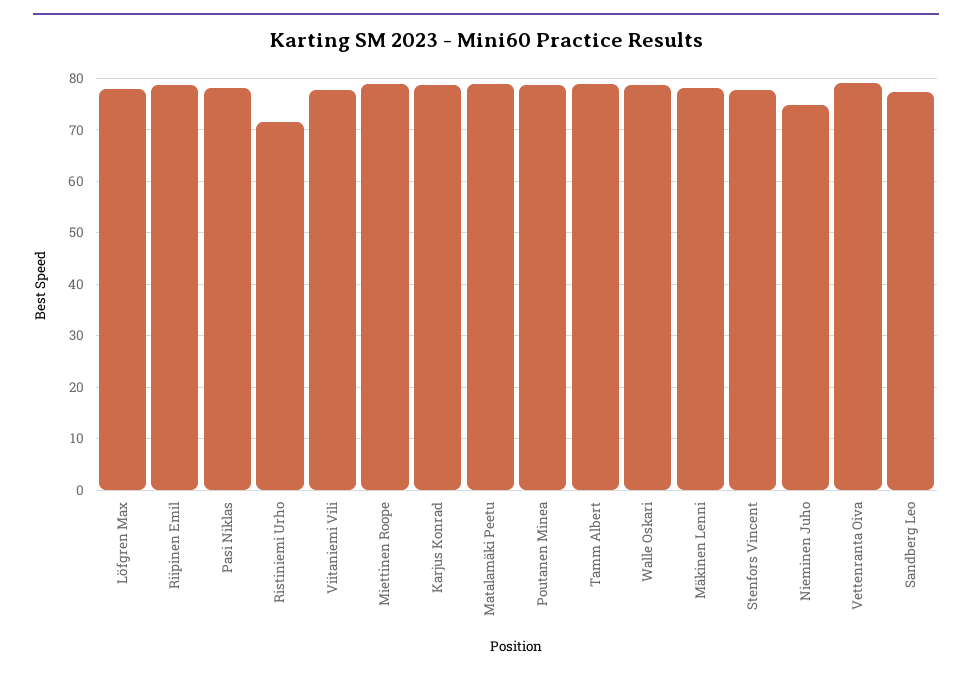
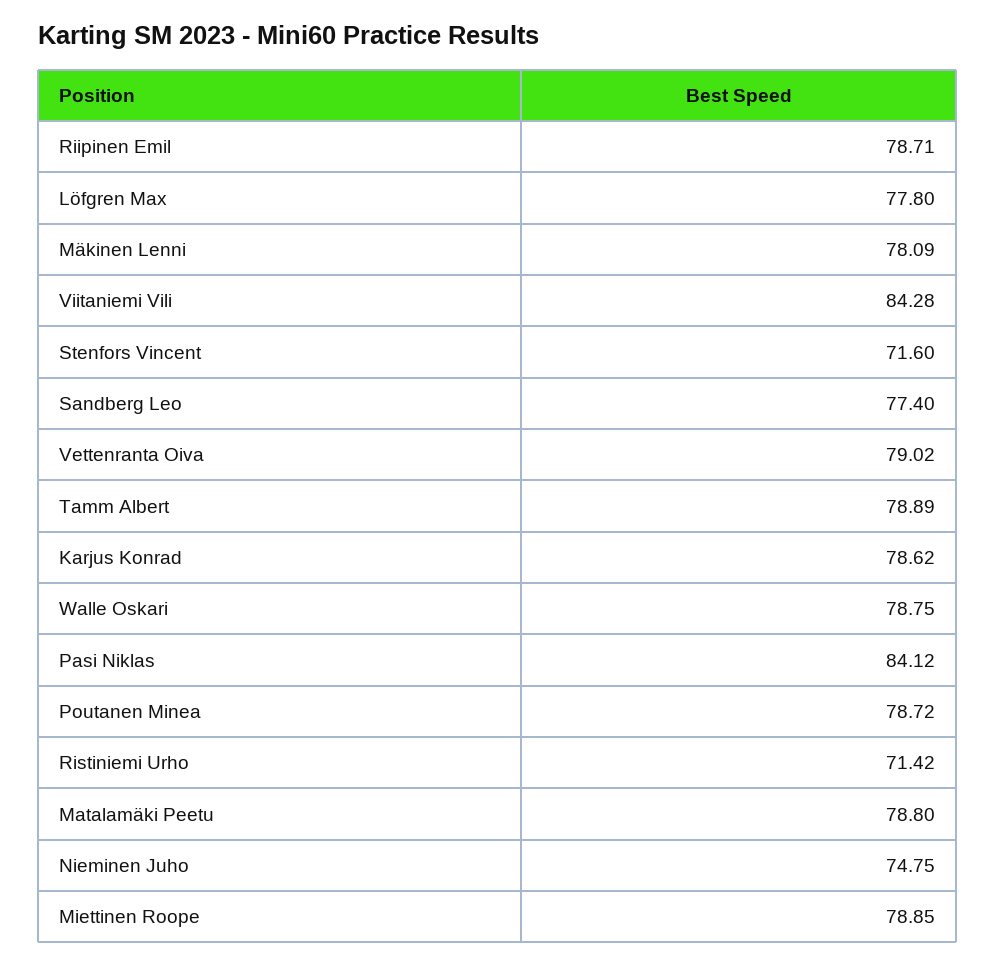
  {
    "Löfgren Max": 77.8,
    "Riipinen Emil": 78.71,
-   "Pasi Niklas": 78,
+   "Pasi Niklas": 84.12,
    "Ristiniemi Urho": 71.42,
-   "Viitaniemi Vili": 78,
+   "Viitaniemi Vili": 84.28,
    "Miettinen Roope": 78.85,
    "Karjus Konrad": 78.62,
    "Matalamäki Peetu": 78.8,
    "Poutanen Minea": 78.72,
    "Tamm Albert": 78.89,
    "Walle Oskari": 78.75,
    "Mäkinen Lenni": 78.09,
-   "Stenfors Vincent": 78,
+   "Stenfors Vincent": 71.6,
    "Nieminen Juho": 74.75,
    "Vettenranta Oiva": 79.02,
    "Sandberg Leo": 77.4
  }

